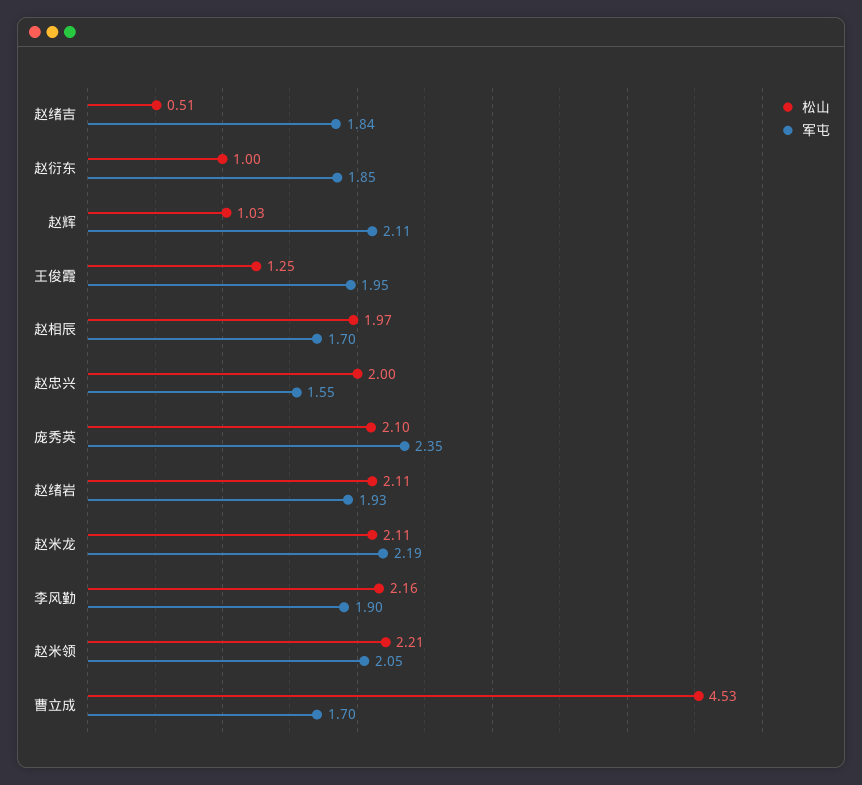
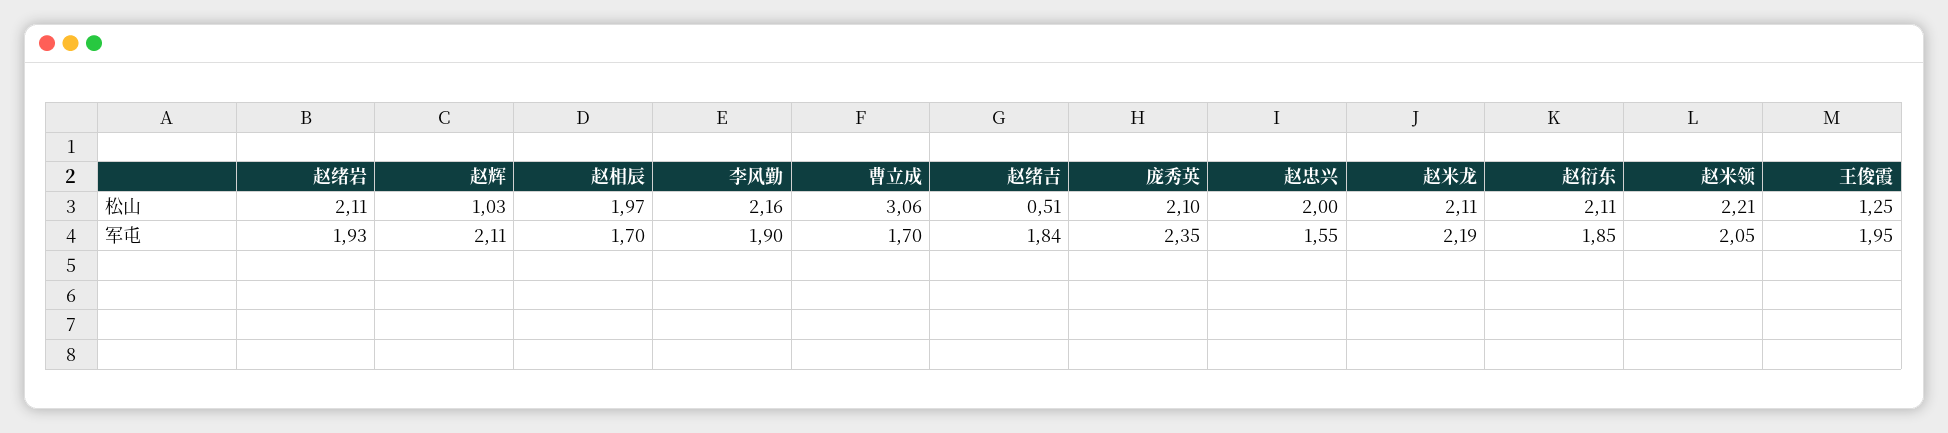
  {
    "松山": {
      "赵绪吉": 0.51,
-     "赵衍东": 1,
+     "赵衍东": 2.11,
      "赵辉": 1.03,
      "王俊霞": 1.25,
      "赵相辰": 1.97,
      "赵忠兴": 2,
      "庞秀英": 2.1,
      "赵绪岩": 2.11,
      "赵米龙": 2.11,
      "李风勤": 2.16,
      "赵米领": 2.21,
-     "曹立成": 4.53
+     "曹立成": 3.06
    },
    "军屯": {
      "赵绪吉": 1.84,
      "赵衍东": 1.85,
      "赵辉": 2.11,
      "王俊霞": 1.95,
      "赵相辰": 1.7,
      "赵忠兴": 1.55,
      "庞秀英": 2.35,
      "赵绪岩": 1.93,
      "赵米龙": 2.19,
      "李风勤": 1.9,
      "赵米领": 2.05,
      "曹立成": 1.7
    }
  }

